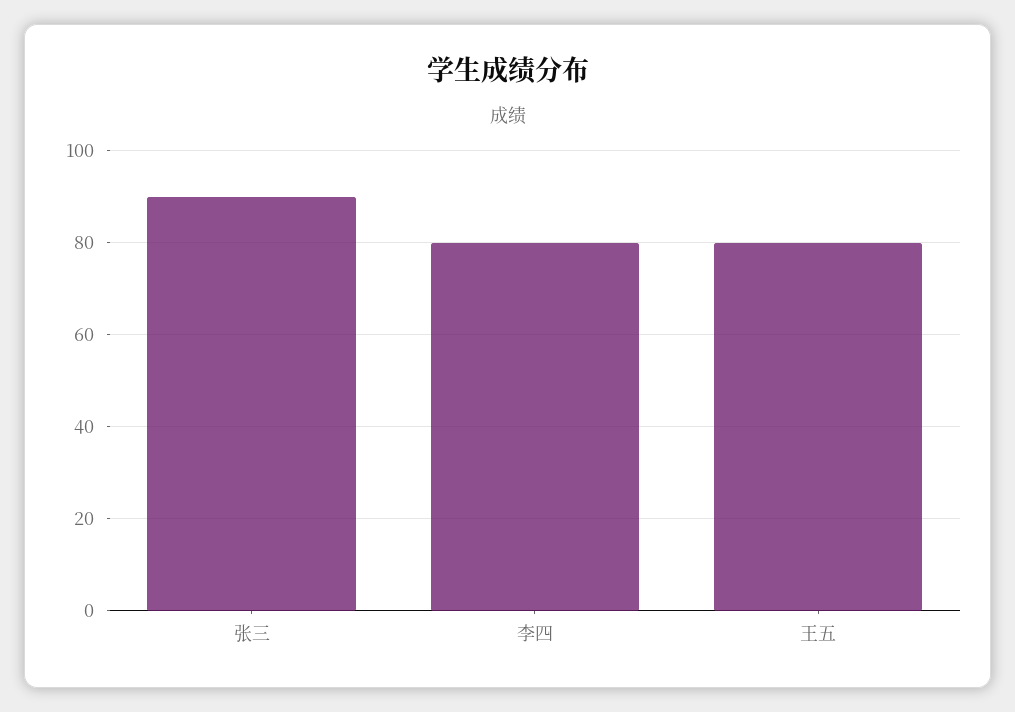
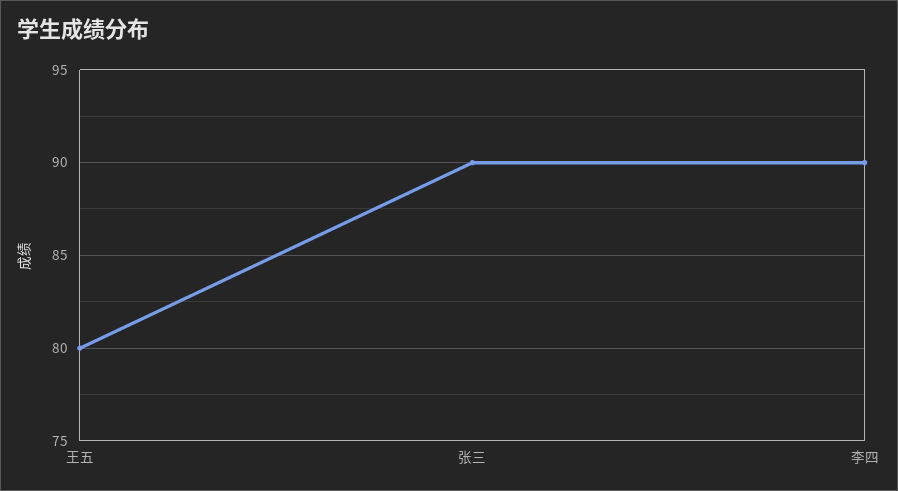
  {
    "张三": 90,
-   "李四": 80,
+   "李四": 90,
    "王五": 80
  }

